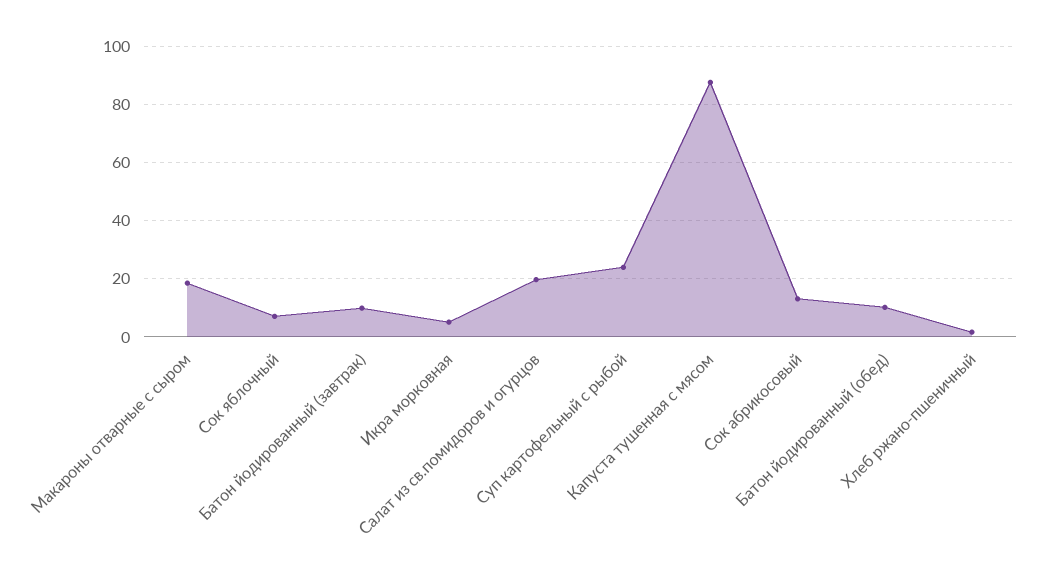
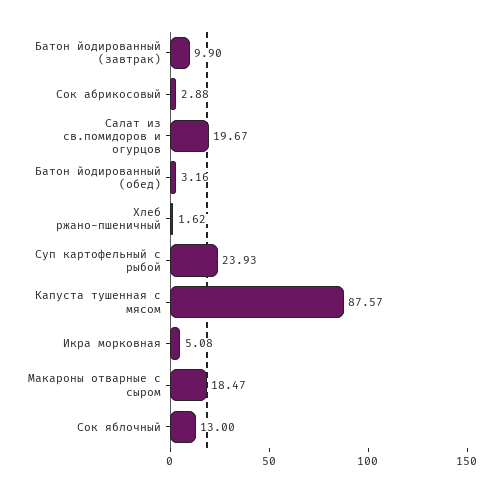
  {
    "Макароны отварные с сыром": 18.47,
-   "Сок яблочный": 7.5,
+   "Сок яблочный": 13,
    "Батон йодированный (завтрак)": 9.9,
    "Икра морковная": 5.08,
    "Салат из св.помидоров и огурцов": 19.67,
    "Суп картофельный с рыбой": 23.93,
    "Капуста тушенная с мясом": 87.57,
-   "Сок абрикосовый": 12.5,
+   "Сок абрикосовый": 2.88,
-   "Батон йодированный (обед)": 10,
+   "Батон йодированный (обед)": 3.16,
    "Хлеб ржано-пшеничный": 1.62
  }

